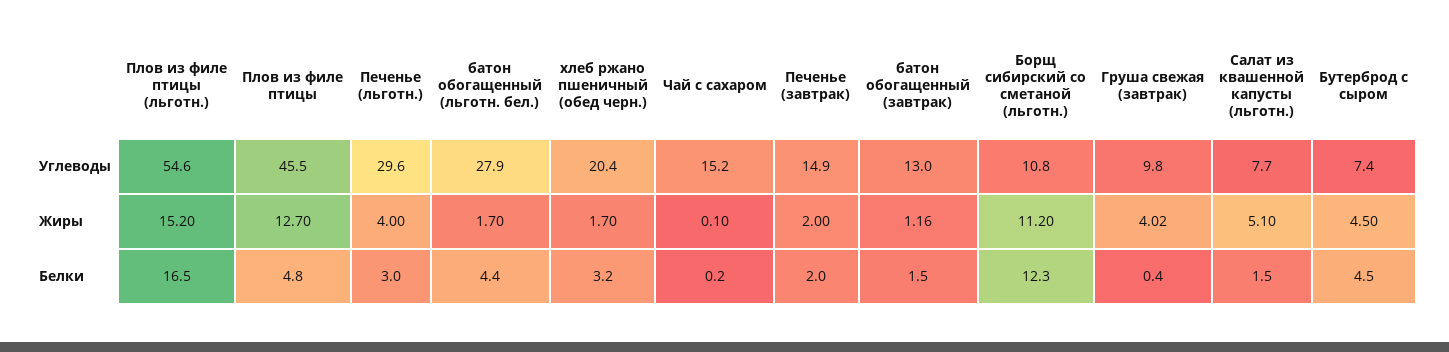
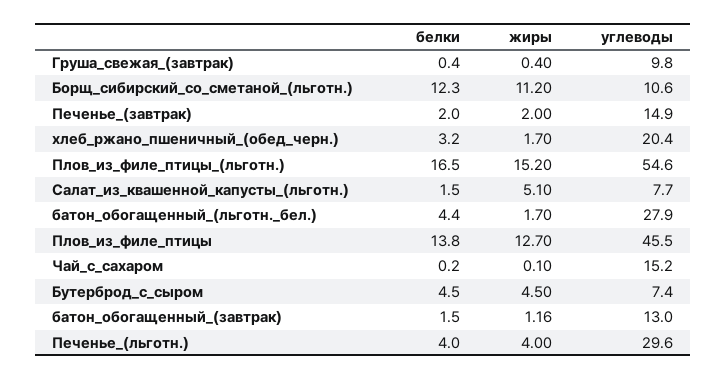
  {
    "Плов из филе птицы (льготн.)": {
      "Углеводы": 54.6,
      "Жиры": 15.2,
      "Белки": 16.5
    },
    "Плов из филе птицы": {
      "Углеводы": 45.5,
      "Жиры": 12.7,
-     "Белки": 4.8
+     "Белки": 13.8
    },
    "Печенье (льготн.)": {
      "Углеводы": 29.6,
      "Жиры": 4,
-     "Белки": 3
+     "Белки": 4
    },
    "батон обогащенный (льготн. бел.)": {
      "Углеводы": 27.9,
      "Жиры": 1.7,
      "Белки": 4.4
    },
    "хлеб ржано пшеничный (обед черн.)": {
      "Углеводы": 20.4,
      "Жиры": 1.7,
      "Белки": 3.2
    },
    "Чай с сахаром": {
      "Углеводы": 15.2,
      "Жиры": 0.1,
      "Белки": 0.2
    },
    "Печенье (завтрак)": {
      "Углеводы": 14.9,
      "Жиры": 2,
      "Белки": 2
    },
    "батон обогащенный (завтрак)": {
      "Углеводы": 13,
      "Жиры": 1.16,
      "Белки": 1.5
    },
    "Борщ сибирский со сметаной (льготн.)": {
-     "Углеводы": 10.8,
+     "Углеводы": 10.6,
      "Жиры": 11.2,
      "Белки": 12.3
    },
    "Груша свежая (завтрак)": {
      "Углеводы": 9.8,
-     "Жиры": 4.02,
+     "Жиры": 0.4,
      "Белки": 0.4
    },
    "Салат из квашенной капусты (льготн.)": {
      "Углеводы": 7.7,
      "Жиры": 5.1,
      "Белки": 1.5
    },
    "Бутерброд с сыром": {
      "Углеводы": 7.4,
      "Жиры": 4.5,
      "Белки": 4.5
    }
  }

